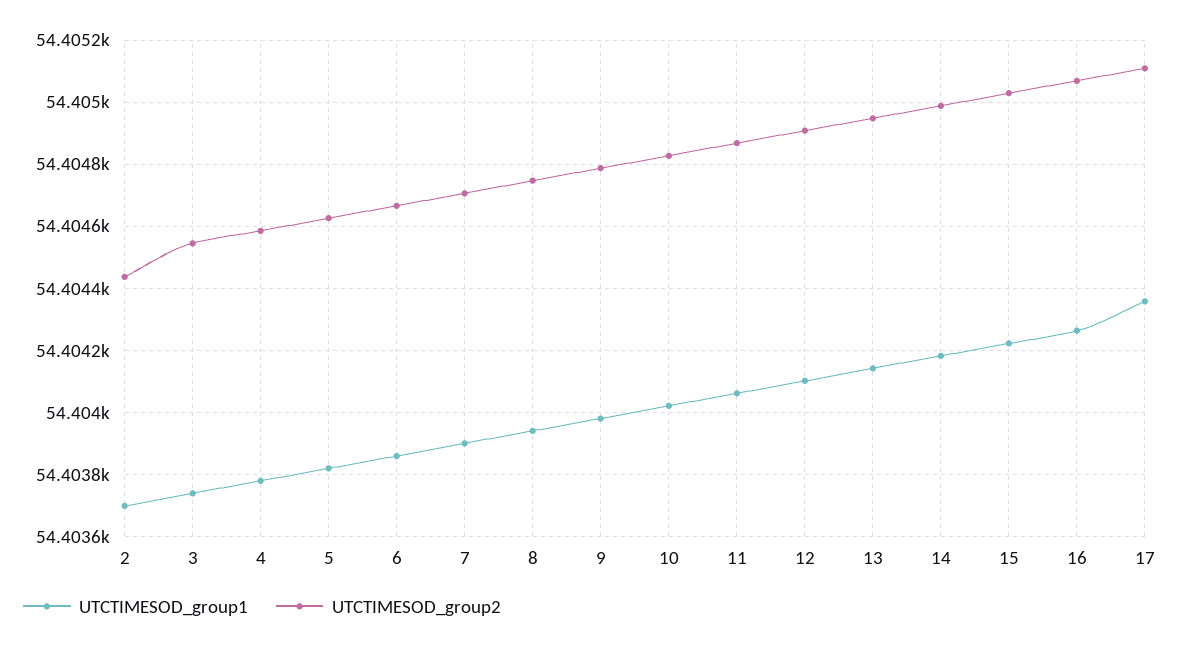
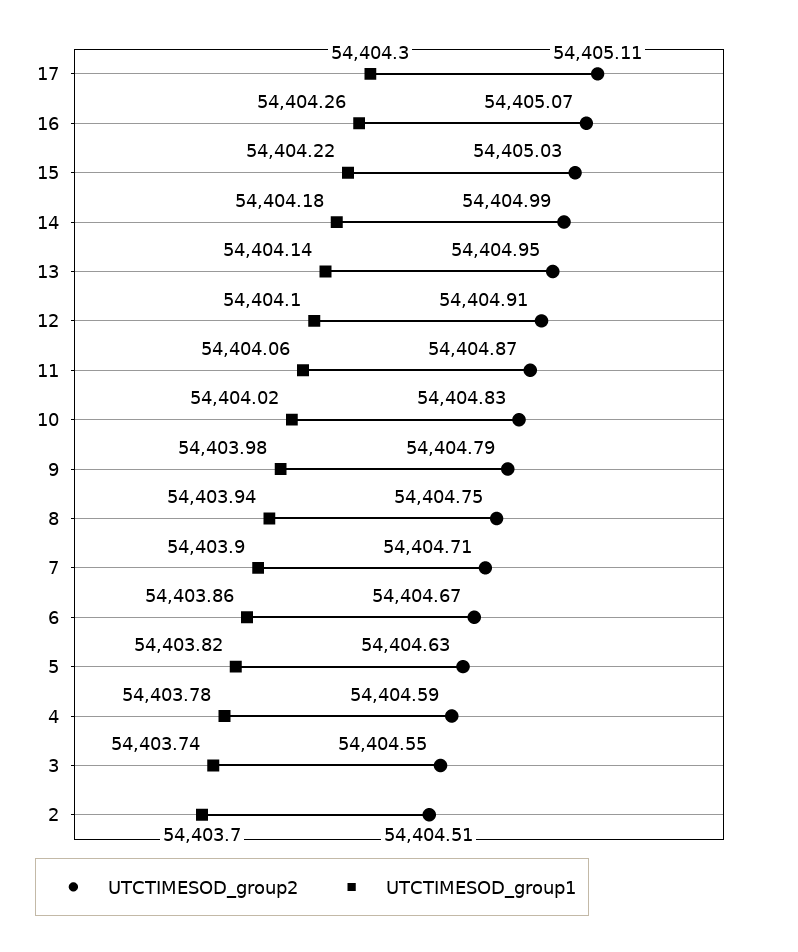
  {
    "UTCTIMESOD_group1": {
      "2": 54403.7,
      "3": 54403.74,
      "4": 54403.78,
      "5": 54403.82,
      "6": 54403.86,
      "7": 54403.9,
      "8": 54403.94,
      "9": 54403.98,
      "10": 54404.02,
      "11": 54404.06,
      "12": 54404.1,
      "13": 54404.14,
      "14": 54404.18,
      "15": 54404.22,
      "16": 54404.26,
-     "17": 54404.36
+     "17": 54404.3
    },
    "UTCTIMESOD_group2": {
-     "2": 54404.44,
+     "2": 54404.51,
      "3": 54404.55,
      "4": 54404.59,
      "5": 54404.63,
      "6": 54404.67,
      "7": 54404.71,
      "8": 54404.75,
      "9": 54404.79,
      "10": 54404.83,
      "11": 54404.87,
      "12": 54404.91,
      "13": 54404.95,
      "14": 54404.99,
      "15": 54405.03,
      "16": 54405.07,
      "17": 54405.11
    }
  }

